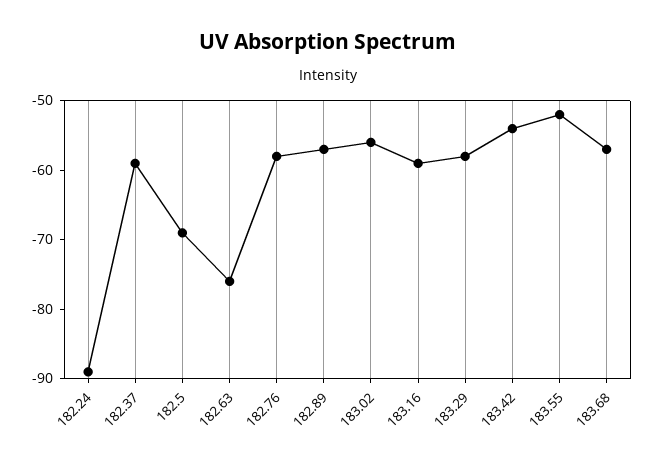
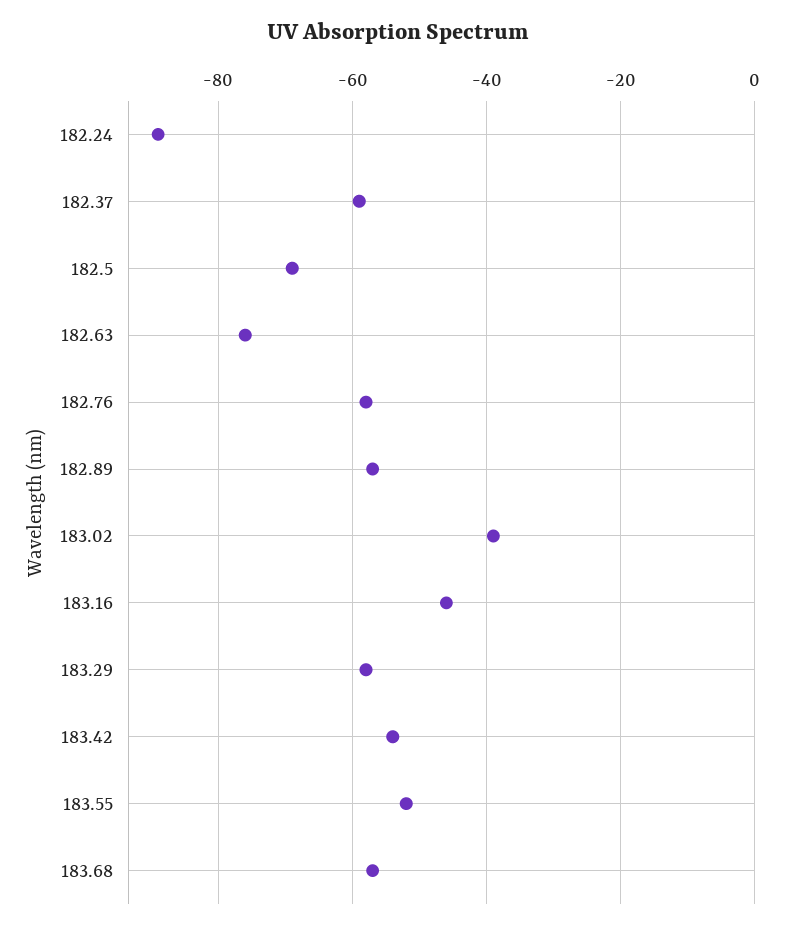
  {
    "182.24": -90,
    "182.37": -60,
    "182.5": -70,
    "182.63": -75,
    "182.76": -60,
    "182.89": -55,
-   "183.02": -55,
+   "183.02": -40,
-   "183.16": -60,
+   "183.16": -45,
    "183.29": -60,
    "183.42": -55,
    "183.55": -50,
    "183.68": -55
  }

